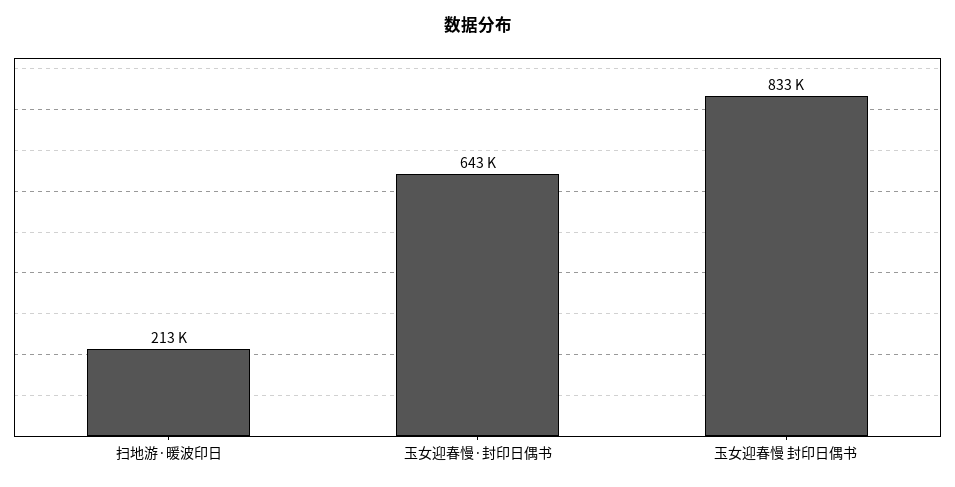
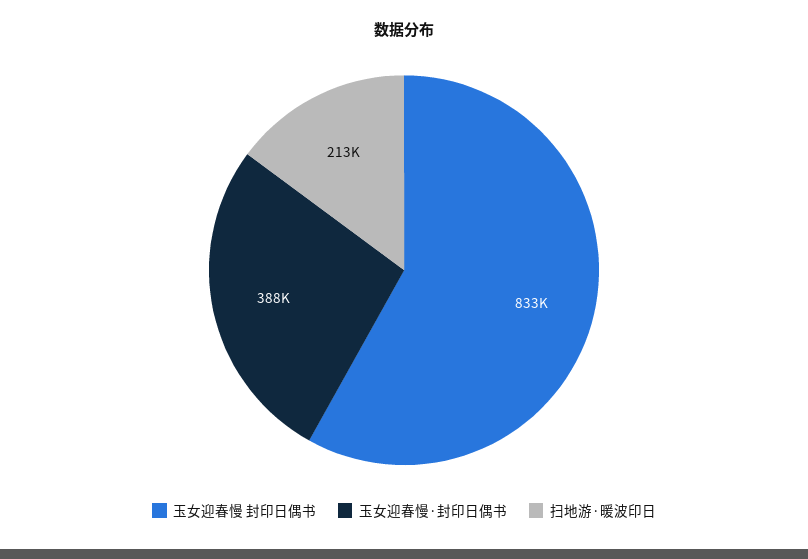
  {
    "扫地游·暖波印日": 213000,
-   "玉女迎春慢·封印日偶书": 643000,
+   "玉女迎春慢·封印日偶书": 388000,
    "玉女迎春慢 封印日偶书": 833000
  }

